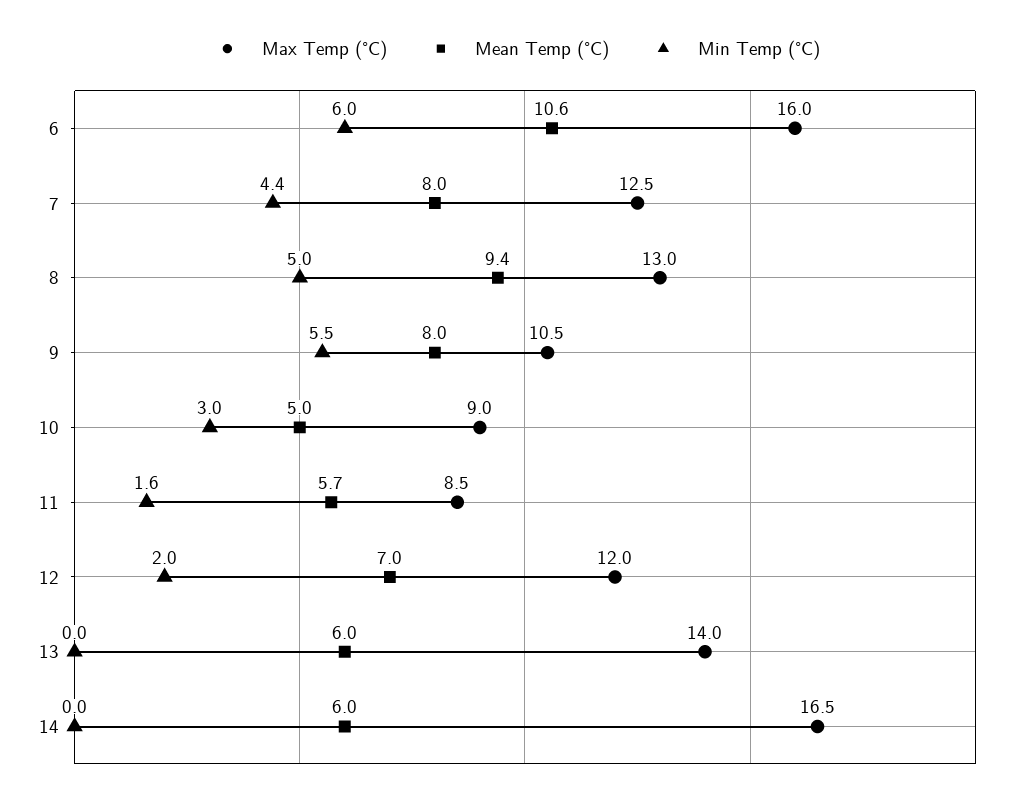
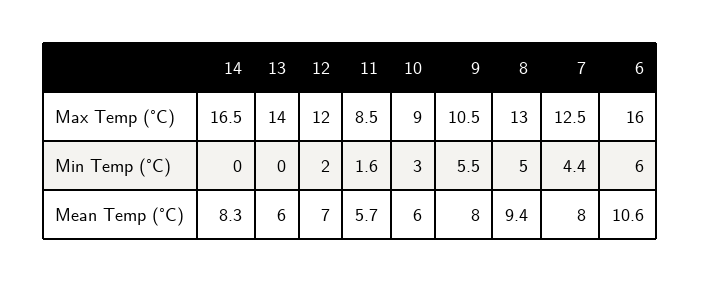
  {
    "Max Temp (°C)": {
      "6": 16,
      "7": 12.5,
      "8": 13,
      "9": 10.5,
      "10": 9,
      "11": 8.5,
      "12": 12,
      "13": 14,
      "14": 16.5
    },
    "Mean Temp (°C)": {
      "6": 10.6,
      "7": 8,
      "8": 9.4,
      "9": 8,
-     "10": 5,
+     "10": 6,
      "11": 5.7,
      "12": 7,
      "13": 6,
-     "14": 6
+     "14": 8.3
    },
    "Min Temp (°C)": {
      "6": 6,
      "7": 4.4,
      "8": 5,
      "9": 5.5,
      "10": 3,
      "11": 1.6,
      "12": 2,
      "13": 0,
      "14": 0
    }
  }

